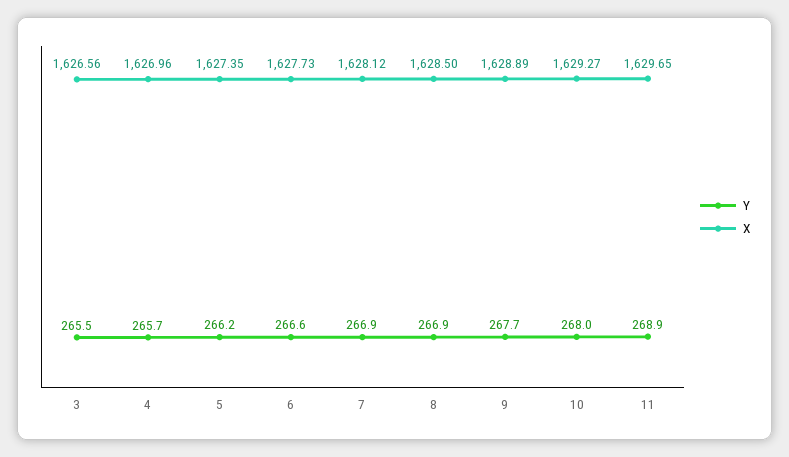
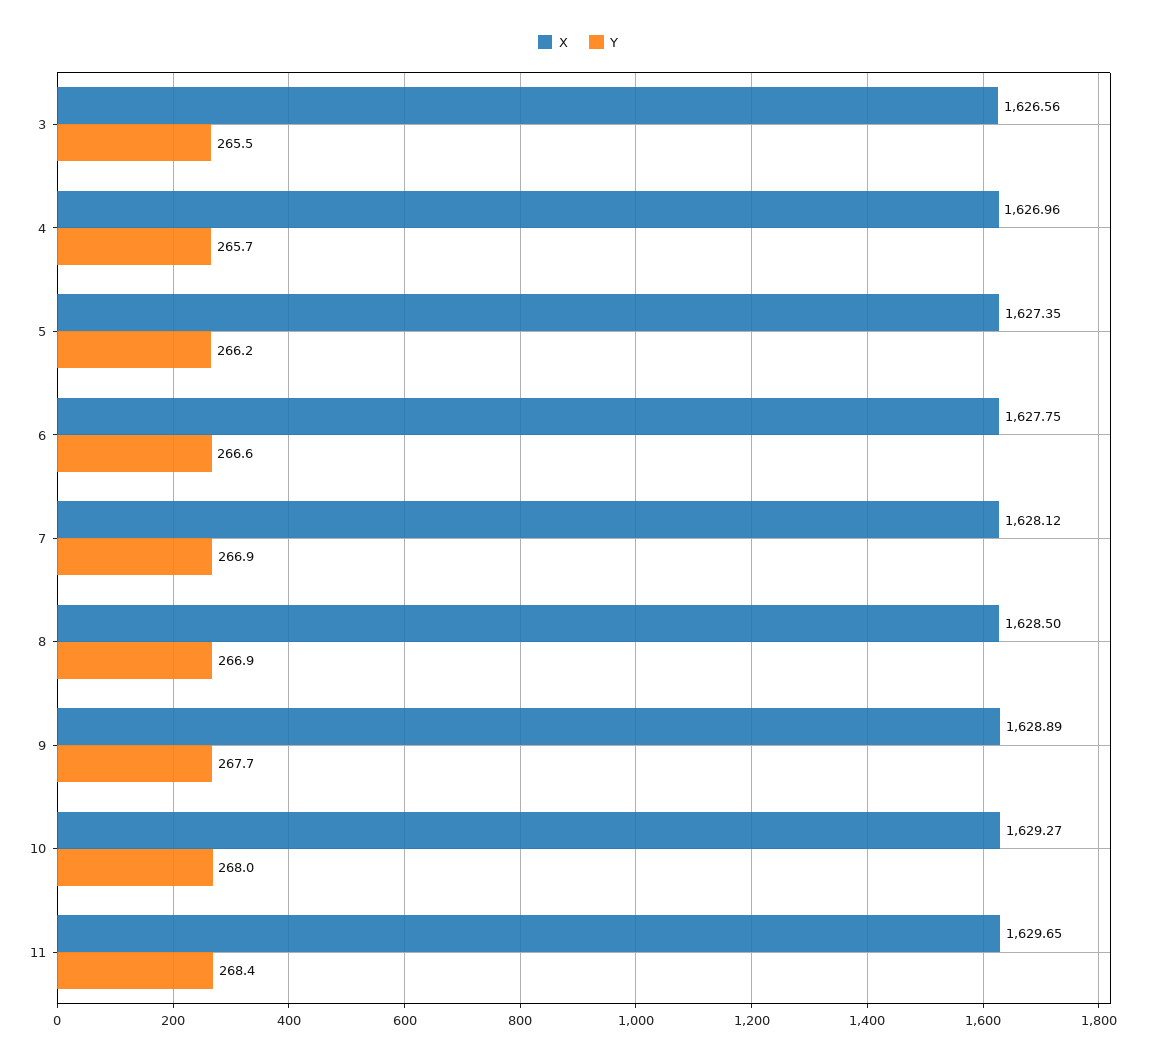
  {
    "Y": {
      "3": 265.5,
      "4": 265.7,
      "5": 266.2,
      "6": 266.6,
      "7": 266.9,
      "8": 266.9,
      "9": 267.7,
      "10": 268,
-     "11": 268.9
+     "11": 268.4
    },
    "X": {
      "3": 1626.56,
      "4": 1626.96,
      "5": 1627.35,
-     "6": 1627.73,
+     "6": 1627.75,
      "7": 1628.12,
      "8": 1628.5,
      "9": 1628.89,
      "10": 1629.27,
      "11": 1629.65
    }
  }

